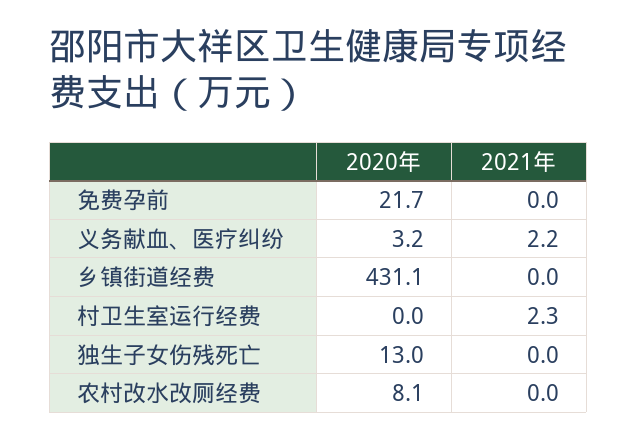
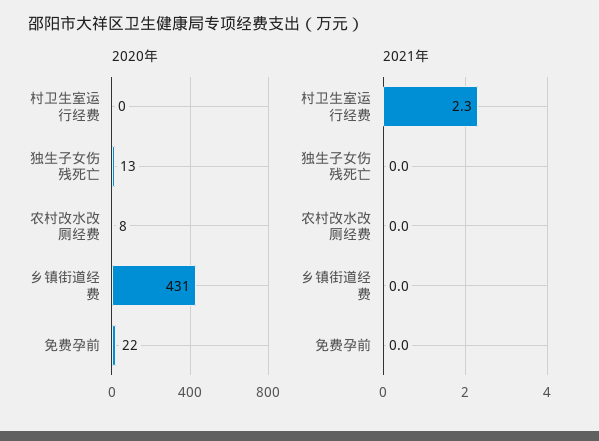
  {
    "2020年": {
      "免费孕前": 21.7,
-     "义务献血、医疗纠纷": 3.2,
      "乡镇街道经费": 431.1,
      "村卫生室运行经费": 0,
      "独生子女伤残死亡": 13,
      "农村改水改厕经费": 8.1
    },
    "2021年": {
      "免费孕前": 0,
-     "义务献血、医疗纠纷": 2.2,
      "乡镇街道经费": 0,
      "村卫生室运行经费": 2.3,
      "独生子女伤残死亡": 0,
      "农村改水改厕经费": 0
    }
  }

